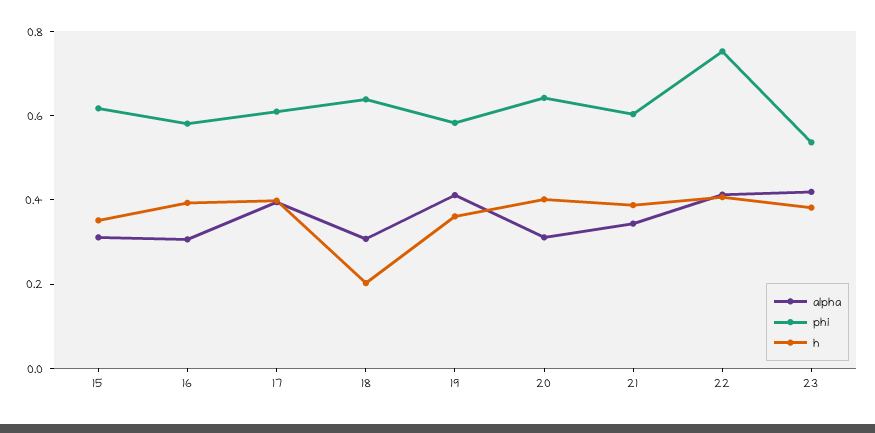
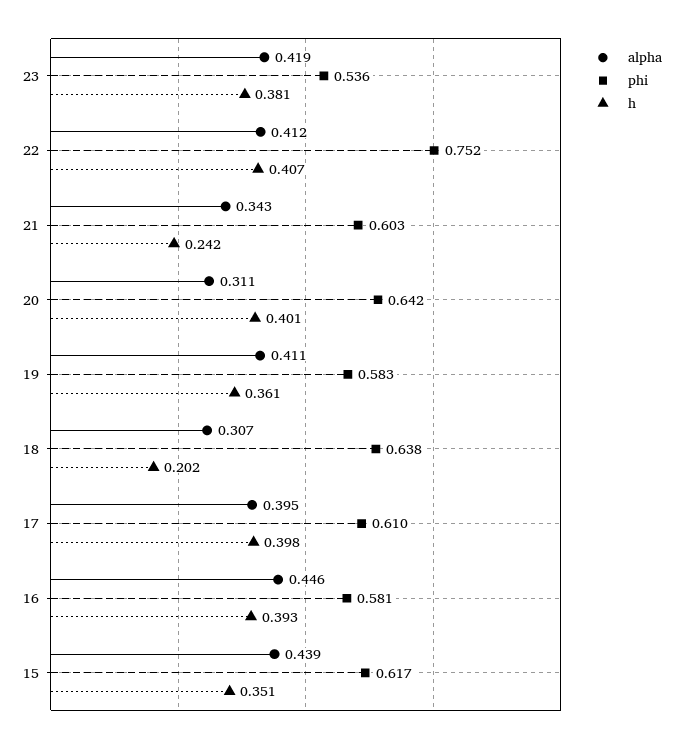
  {
    "alpha": {
-     "15": 0.3,
+     "15": 0.439,
-     "16": 0.3,
+     "16": 0.446,
      "17": 0.395,
      "18": 0.307,
      "19": 0.411,
      "20": 0.311,
      "21": 0.343,
      "22": 0.412,
      "23": 0.419
    },
    "phi": {
      "15": 0.617,
      "16": 0.581,
      "17": 0.61,
      "18": 0.638,
      "19": 0.583,
      "20": 0.642,
      "21": 0.603,
      "22": 0.752,
      "23": 0.536
    },
    "h": {
      "15": 0.351,
      "16": 0.393,
      "17": 0.398,
      "18": 0.202,
      "19": 0.361,
      "20": 0.401,
-     "21": 0.4,
+     "21": 0.242,
      "22": 0.407,
      "23": 0.381
    }
  }

